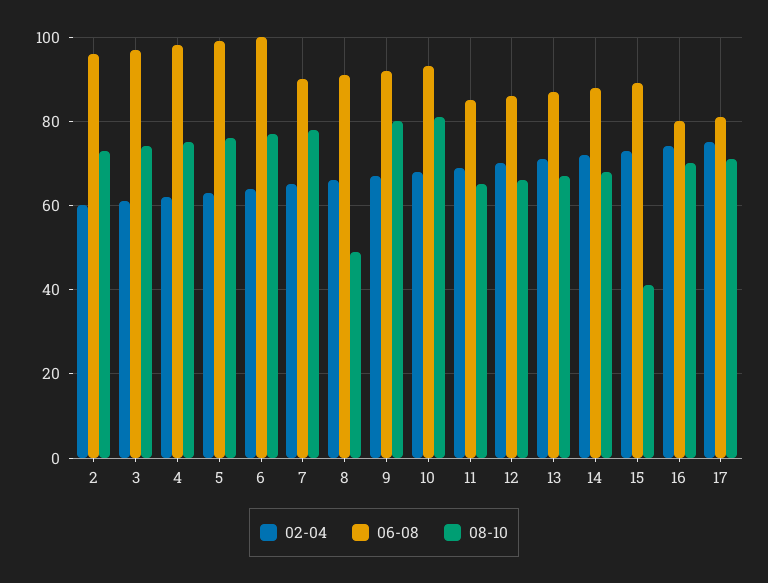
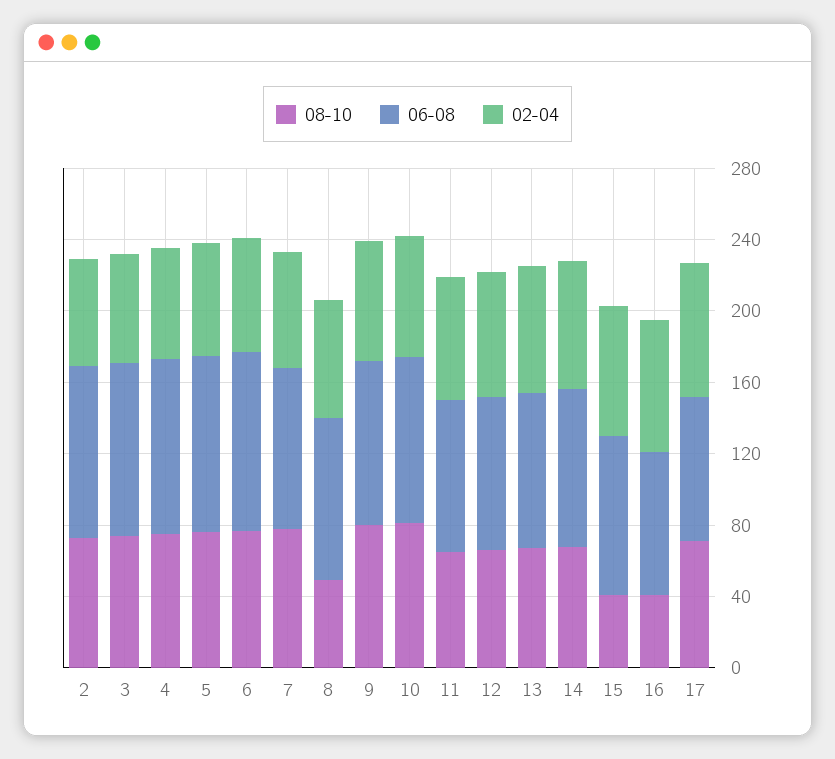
  {
    "02-04": {
      "2": 60,
      "3": 60,
      "4": 60,
      "5": 65,
      "6": 65,
      "7": 65,
      "8": 65,
      "9": 65,
      "10": 70,
      "11": 70,
      "12": 70,
      "13": 70,
      "14": 70,
      "15": 75,
      "16": 75,
      "17": 75
    },
    "06-08": {
      "2": 95,
      "3": 95,
      "4": 100,
      "5": 100,
      "6": 100,
      "7": 90,
      "8": 90,
      "9": 90,
      "10": 95,
      "11": 85,
      "12": 85,
      "13": 85,
      "14": 90,
      "15": 90,
      "16": 80,
      "17": 80
    },
    "08-10": {
      "2": 75,
      "3": 75,
      "4": 75,
      "5": 75,
      "6": 75,
      "7": 80,
      "8": 50,
      "9": 80,
      "10": 80,
      "11": 65,
      "12": 65,
      "13": 65,
      "14": 70,
      "15": 40,
-     "16": 70,
+     "16": 40,
      "17": 70
    }
  }

